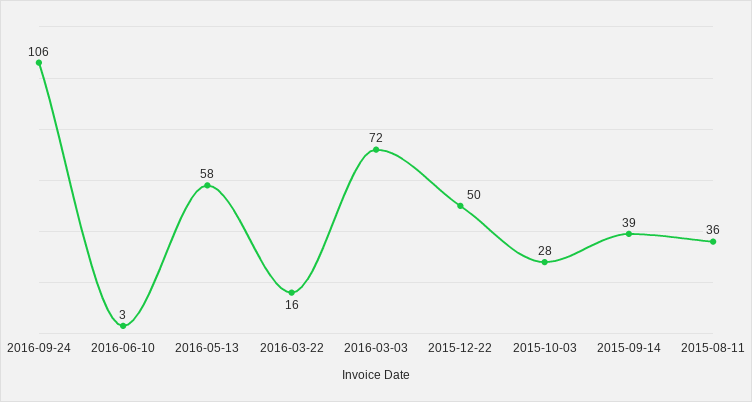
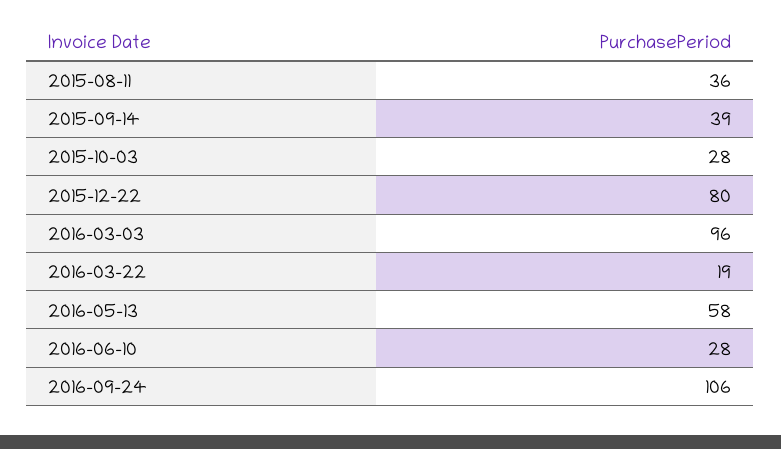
  {
    "2016-09-24": 106,
-   "2016-06-10": 3,
+   "2016-06-10": 28,
    "2016-05-13": 58,
-   "2016-03-22": 16,
+   "2016-03-22": 19,
-   "2016-03-03": 72,
+   "2016-03-03": 96,
-   "2015-12-22": 50,
+   "2015-12-22": 80,
    "2015-10-03": 28,
    "2015-09-14": 39,
    "2015-08-11": 36
  }

